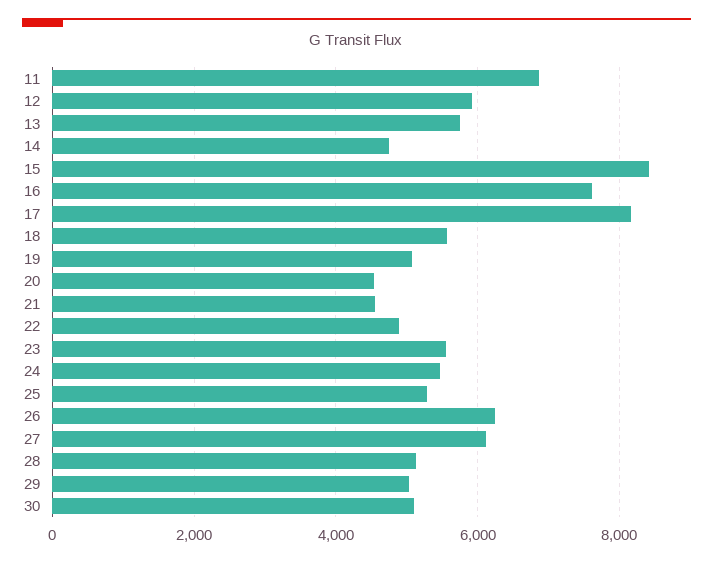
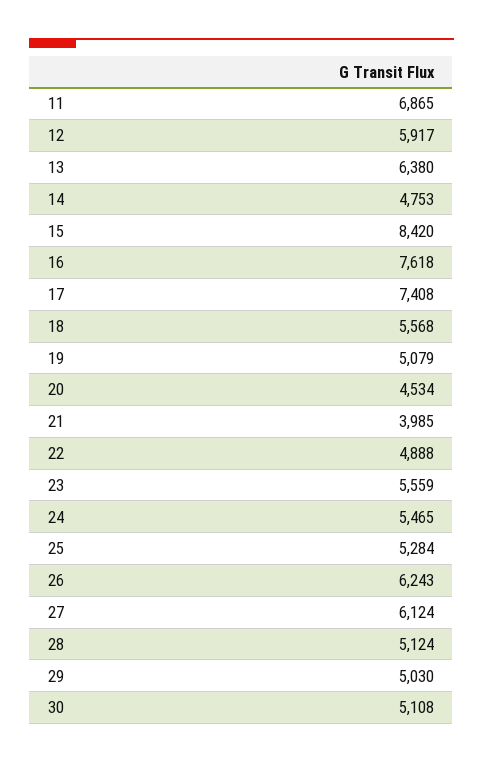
  {
    "11": 6865,
    "12": 5917,
-   "13": 5800,
+   "13": 6380,
    "14": 4753,
    "15": 8420,
    "16": 7618,
-   "17": 8200,
+   "17": 7408,
    "18": 5568,
    "19": 5079,
    "20": 4534,
-   "21": 4600,
+   "21": 3985,
    "22": 4888,
    "23": 5559,
    "24": 5465,
    "25": 5284,
    "26": 6243,
    "27": 6124,
    "28": 5124,
    "29": 5030,
    "30": 5108
  }

